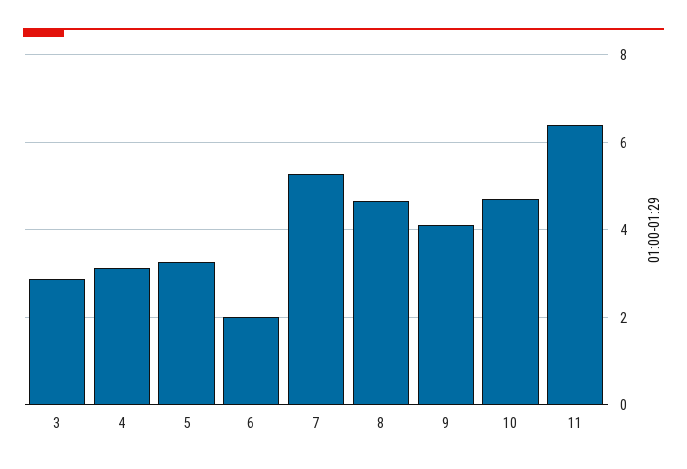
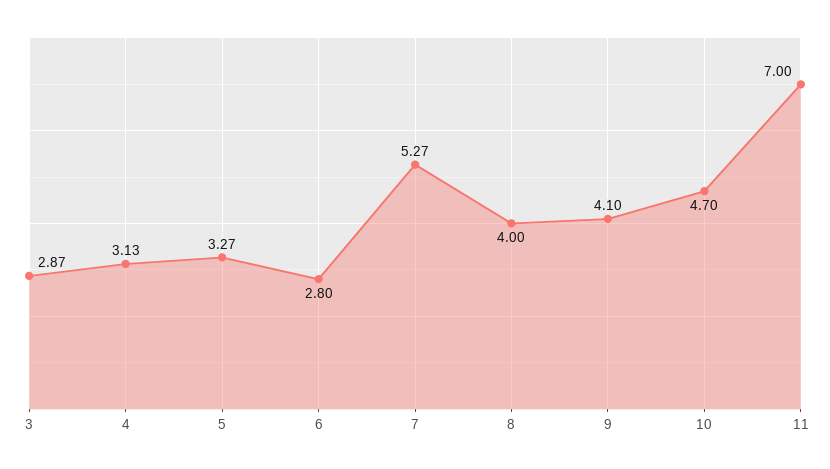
  {
    "3": 2.87,
    "4": 3.13,
    "5": 3.27,
-   "6": 2,
+   "6": 2.8,
    "7": 5.27,
-   "8": 4.6,
+   "8": 4,
    "9": 4.1,
    "10": 4.7,
-   "11": 6.4
+   "11": 7
  }

